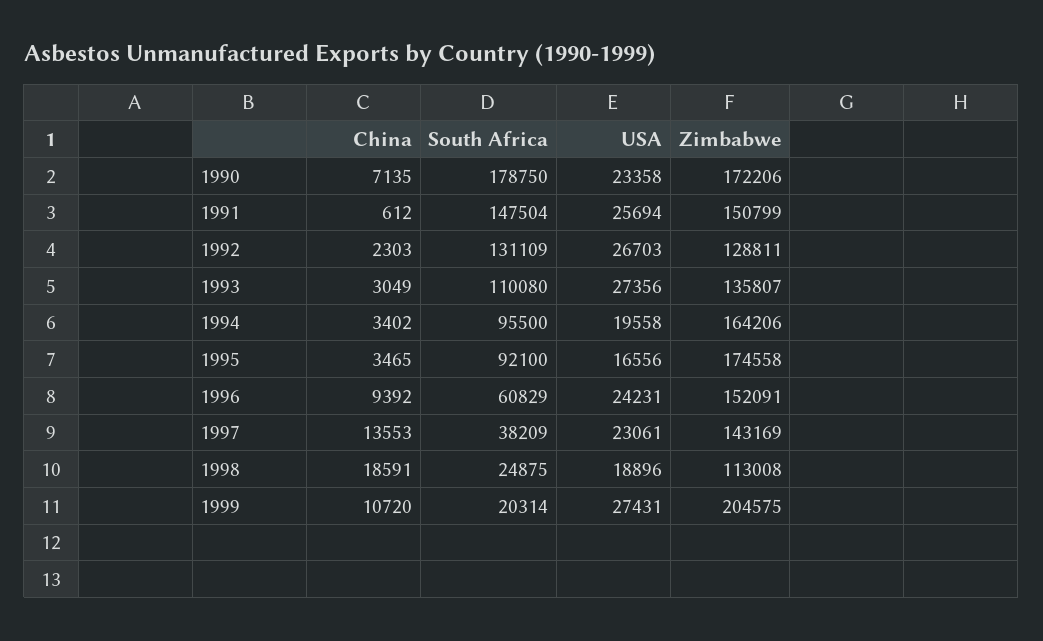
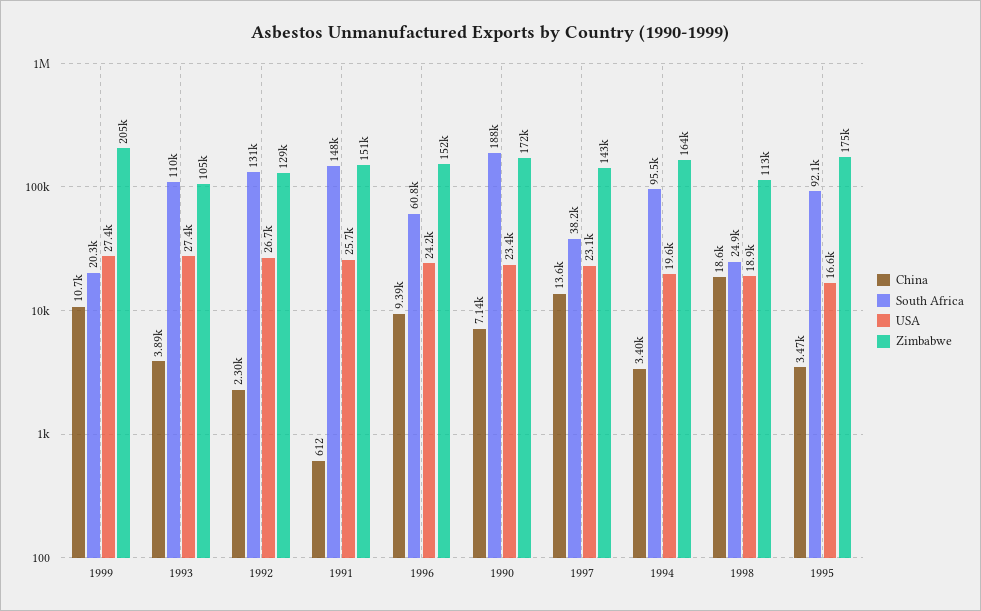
  {
    "China": {
      "1990": 7135,
      "1991": 612,
      "1992": 2303,
-     "1993": 3049,
+     "1993": 3890,
      "1994": 3402,
      "1995": 3465,
      "1996": 9392,
      "1997": 13553,
      "1998": 18591,
      "1999": 10720
    },
    "South Africa": {
-     "1990": 178750,
+     "1990": 188000,
      "1991": 147504,
      "1992": 131109,
      "1993": 110080,
      "1994": 95500,
      "1995": 92100,
      "1996": 60829,
      "1997": 38209,
      "1998": 24875,
      "1999": 20314
    },
    "USA": {
      "1990": 23358,
      "1991": 25694,
      "1992": 26703,
      "1993": 27356,
      "1994": 19558,
      "1995": 16556,
      "1996": 24231,
      "1997": 23061,
      "1998": 18896,
      "1999": 27431
    },
    "Zimbabwe": {
      "1990": 172206,
      "1991": 150799,
      "1992": 128811,
-     "1993": 135807,
+     "1993": 105000,
      "1994": 164206,
      "1995": 174558,
      "1996": 152091,
      "1997": 143169,
      "1998": 113008,
      "1999": 204575
    }
  }

